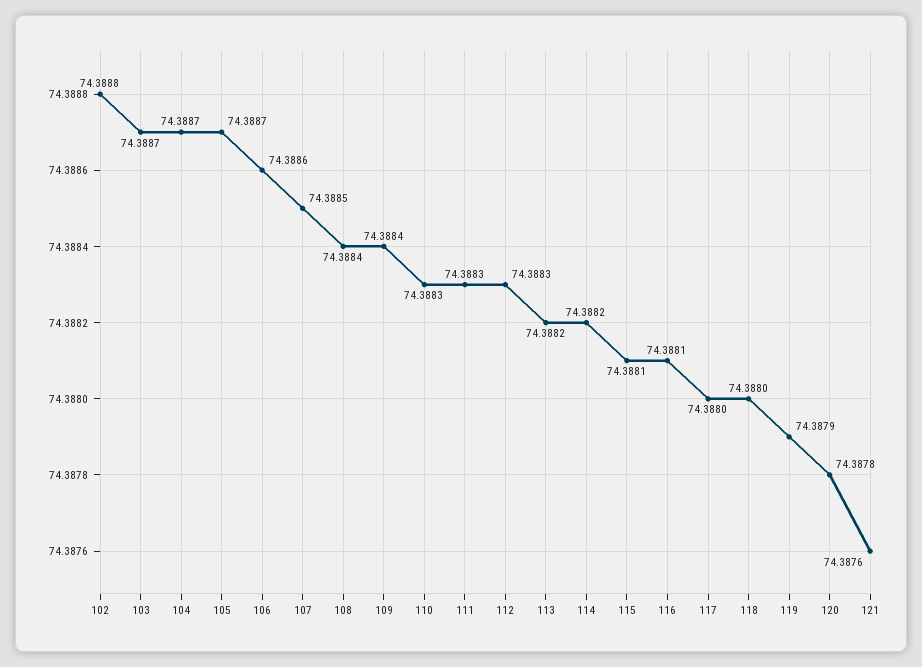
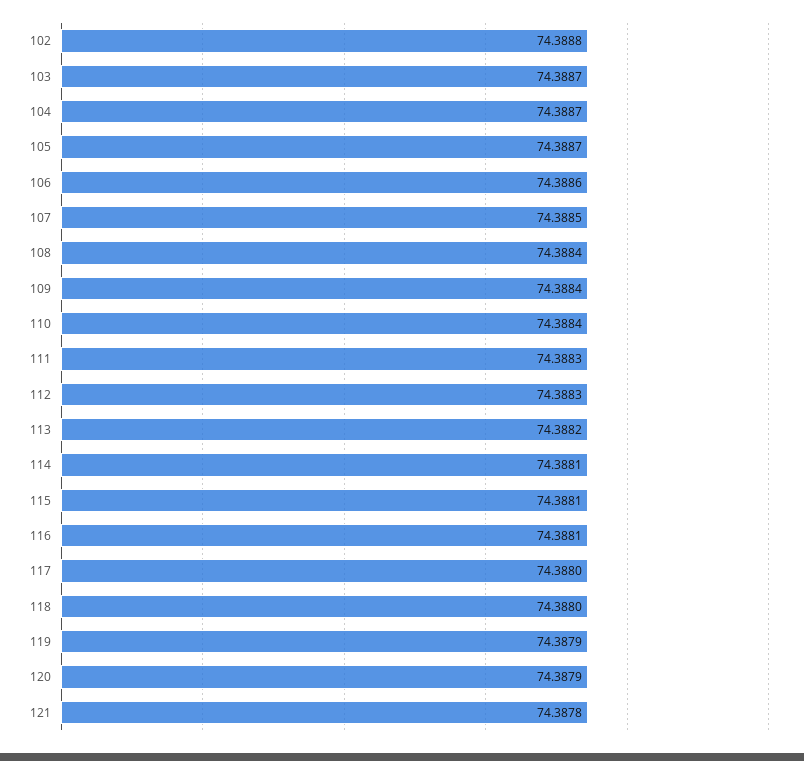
  {
    "102": 74.3888,
    "103": 74.3887,
    "104": 74.3887,
    "105": 74.3887,
    "106": 74.3886,
    "107": 74.3885,
    "108": 74.3884,
    "109": 74.3884,
-   "110": 74.3883,
+   "110": 74.3884,
    "111": 74.3883,
    "112": 74.3883,
    "113": 74.3882,
-   "114": 74.3882,
+   "114": 74.3881,
    "115": 74.3881,
    "116": 74.3881,
    "117": 74.388,
    "118": 74.388,
    "119": 74.3879,
-   "120": 74.3878,
+   "120": 74.3879,
-   "121": 74.3876
+   "121": 74.3878
  }

